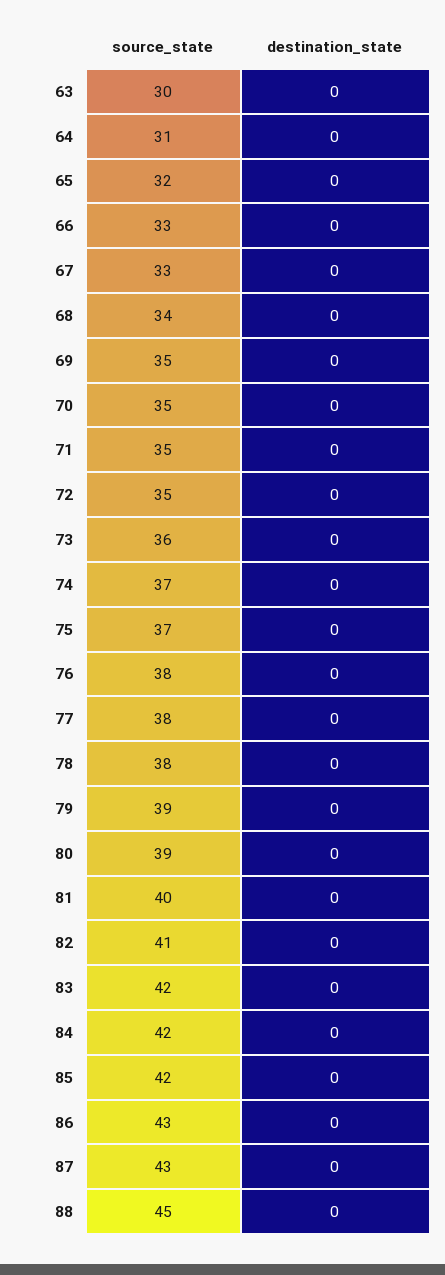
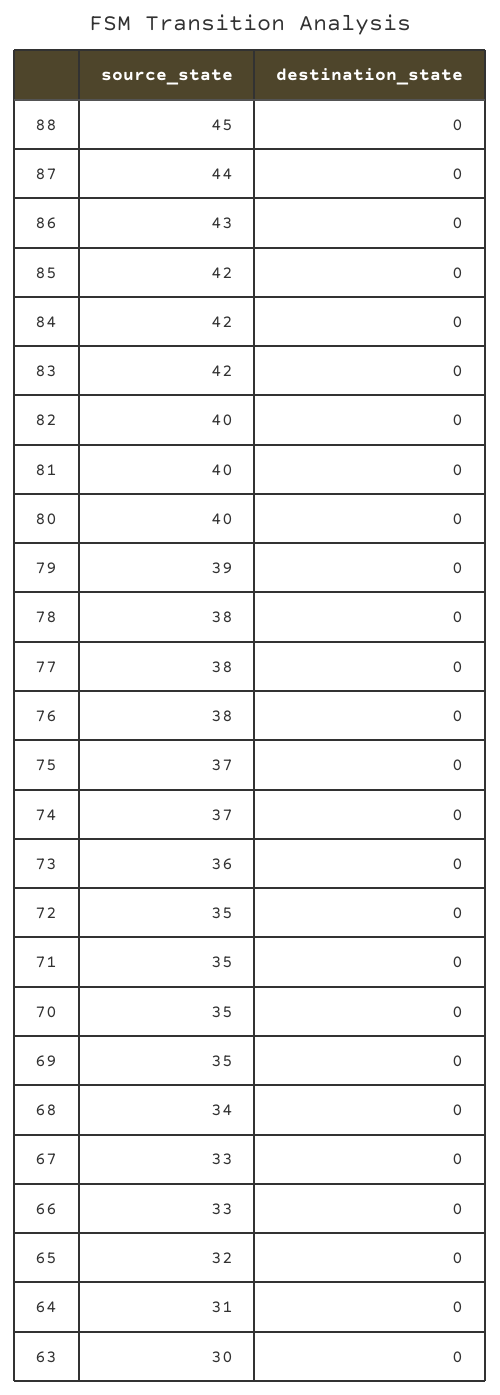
  {
    "source_state": {
      "63": 30,
      "64": 31,
      "65": 32,
      "66": 33,
      "67": 33,
      "68": 34,
      "69": 35,
      "70": 35,
      "71": 35,
      "72": 35,
      "73": 36,
      "74": 37,
      "75": 37,
      "76": 38,
      "77": 38,
      "78": 38,
      "79": 39,
-     "80": 39,
+     "80": 40,
      "81": 40,
-     "82": 41,
+     "82": 40,
      "83": 42,
      "84": 42,
      "85": 42,
      "86": 43,
-     "87": 43,
+     "87": 44,
      "88": 45
    },
    "destination_state": {
      "63": 0,
      "64": 0,
      "65": 0,
      "66": 0,
      "67": 0,
      "68": 0,
      "69": 0,
      "70": 0,
      "71": 0,
      "72": 0,
      "73": 0,
      "74": 0,
      "75": 0,
      "76": 0,
      "77": 0,
      "78": 0,
      "79": 0,
      "80": 0,
      "81": 0,
      "82": 0,
      "83": 0,
      "84": 0,
      "85": 0,
      "86": 0,
      "87": 0,
      "88": 0
    }
  }

